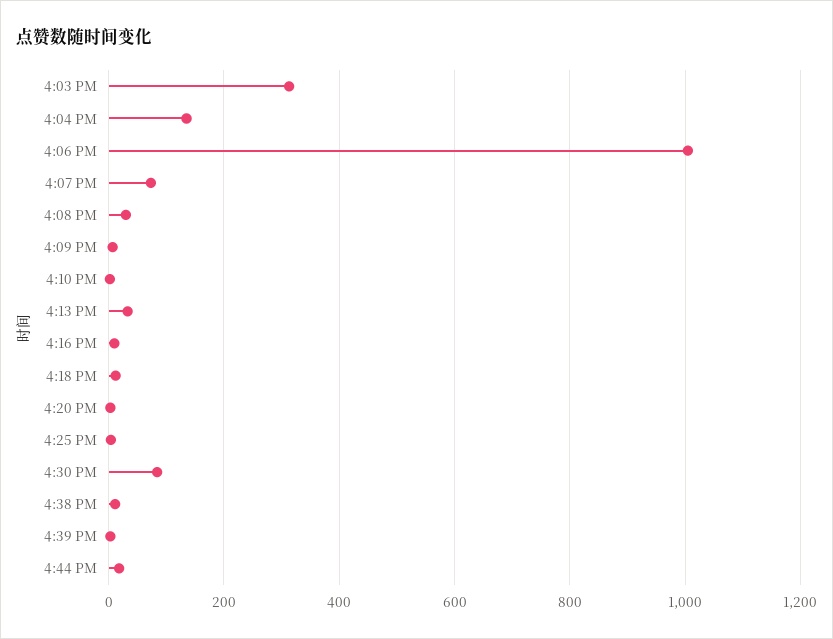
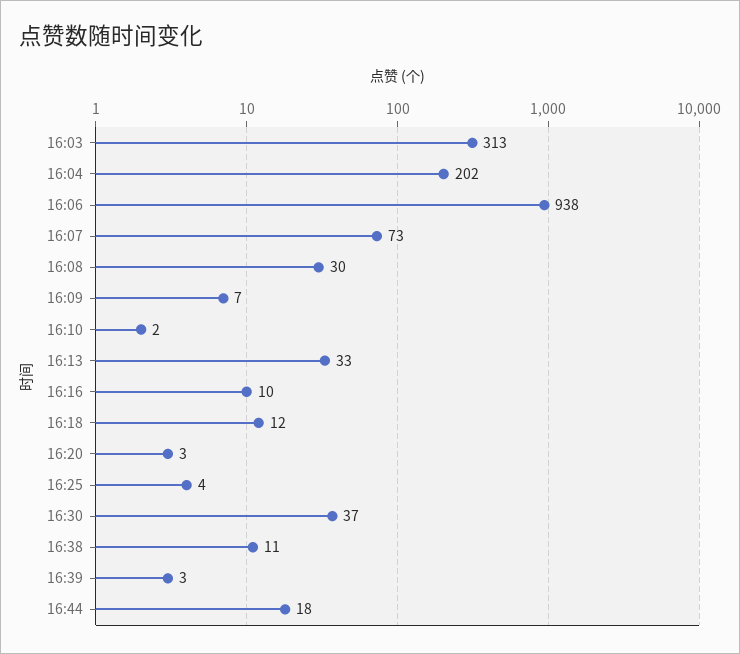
  {
    "4:03 PM": 313,
-   "4:04 PM": 140,
+   "4:04 PM": 202,
-   "4:06 PM": 1000,
+   "4:06 PM": 938,
    "4:07 PM": 73,
    "4:08 PM": 30,
    "4:09 PM": 7,
    "4:10 PM": 2,
    "4:13 PM": 33,
    "4:16 PM": 10,
    "4:18 PM": 12,
    "4:20 PM": 3,
    "4:25 PM": 4,
-   "4:30 PM": 80,
+   "4:30 PM": 37,
    "4:38 PM": 11,
    "4:39 PM": 3,
    "4:44 PM": 18
  }

